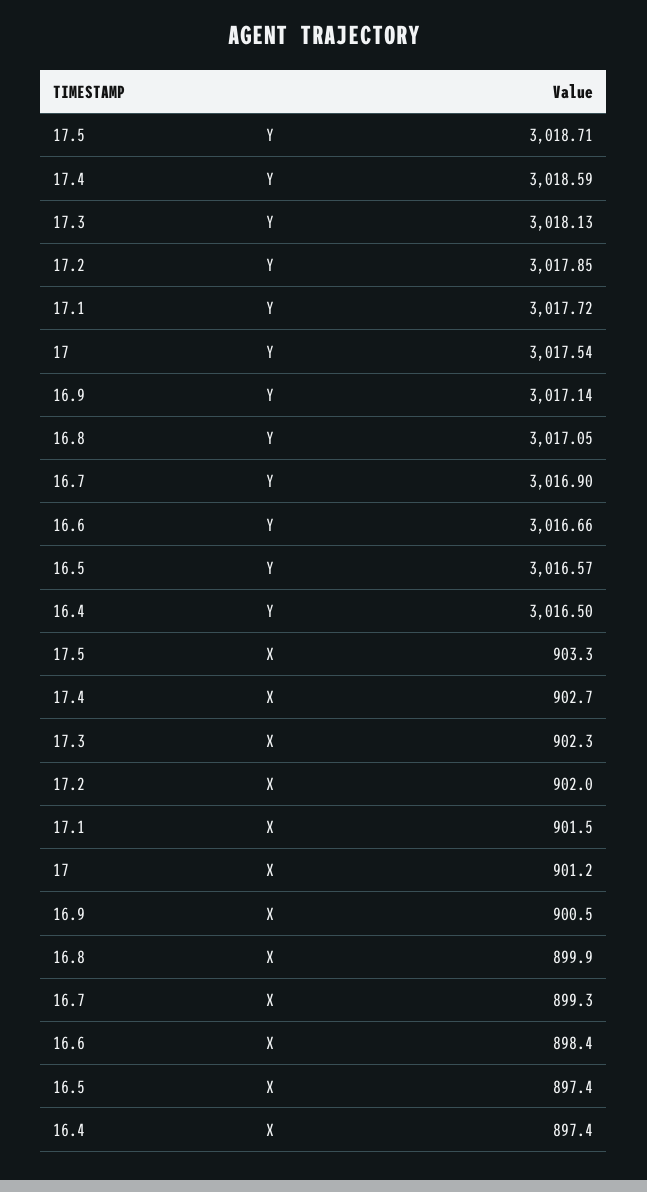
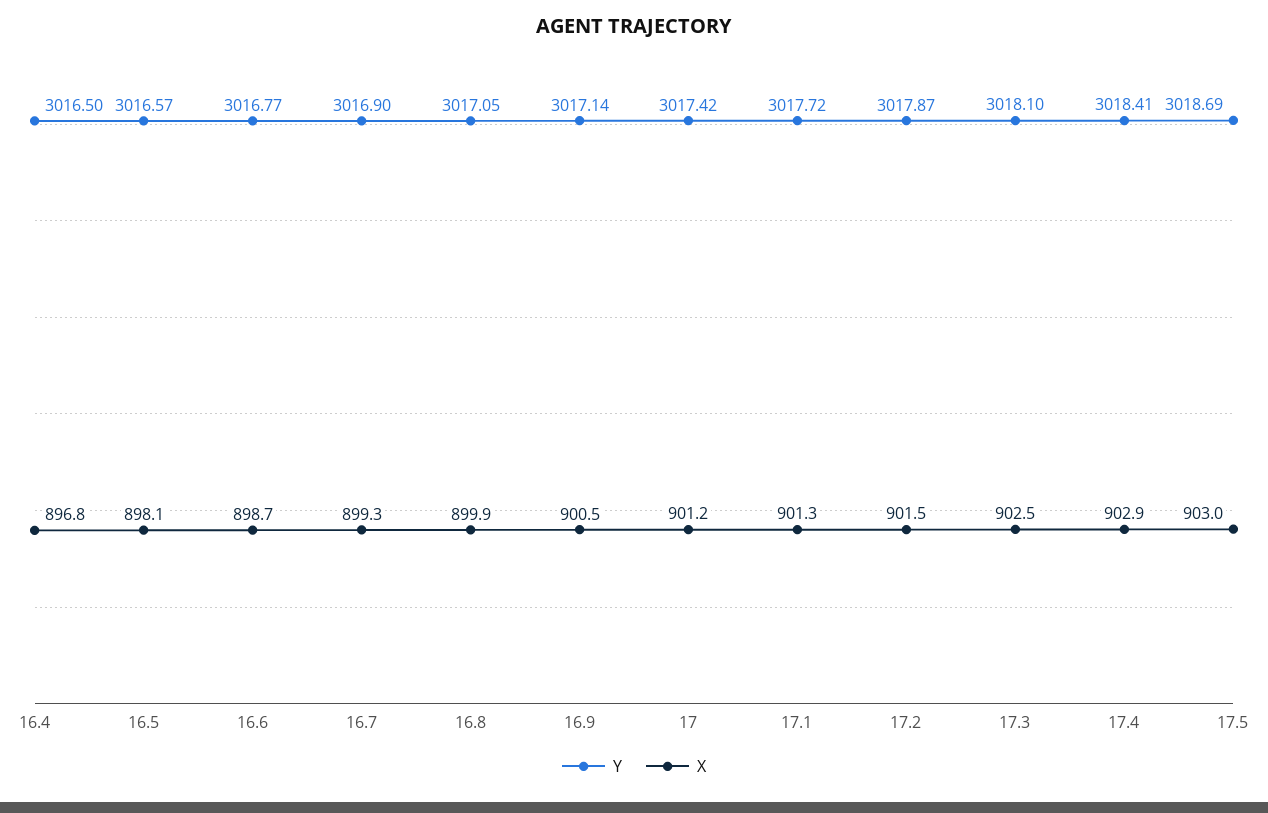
  {
    "Y": {
-     "17.5": 3018.71,
+     "17.5": 3018.69,
-     "17.4": 3018.59,
+     "17.4": 3018.41,
-     "17.3": 3018.13,
+     "17.3": 3018.1,
-     "17.2": 3017.85,
+     "17.2": 3017.87,
      "17.1": 3017.72,
-     "17": 3017.54,
+     "17": 3017.42,
      "16.9": 3017.14,
      "16.8": 3017.05,
      "16.7": 3016.9,
-     "16.6": 3016.66,
+     "16.6": 3016.77,
      "16.5": 3016.57,
      "16.4": 3016.5
    },
    "X": {
-     "17.5": 903.3,
+     "17.5": 903,
-     "17.4": 902.7,
+     "17.4": 902.9,
-     "17.3": 902.3,
+     "17.3": 902.5,
-     "17.2": 902,
+     "17.2": 901.5,
-     "17.1": 901.5,
+     "17.1": 901.3,
      "17": 901.2,
      "16.9": 900.5,
      "16.8": 899.9,
      "16.7": 899.3,
-     "16.6": 898.4,
+     "16.6": 898.7,
-     "16.5": 897.4,
+     "16.5": 898.1,
-     "16.4": 897.4
+     "16.4": 896.8
    }
  }

